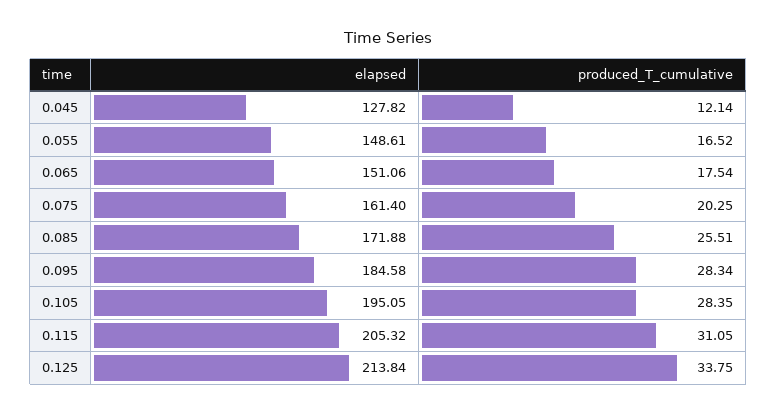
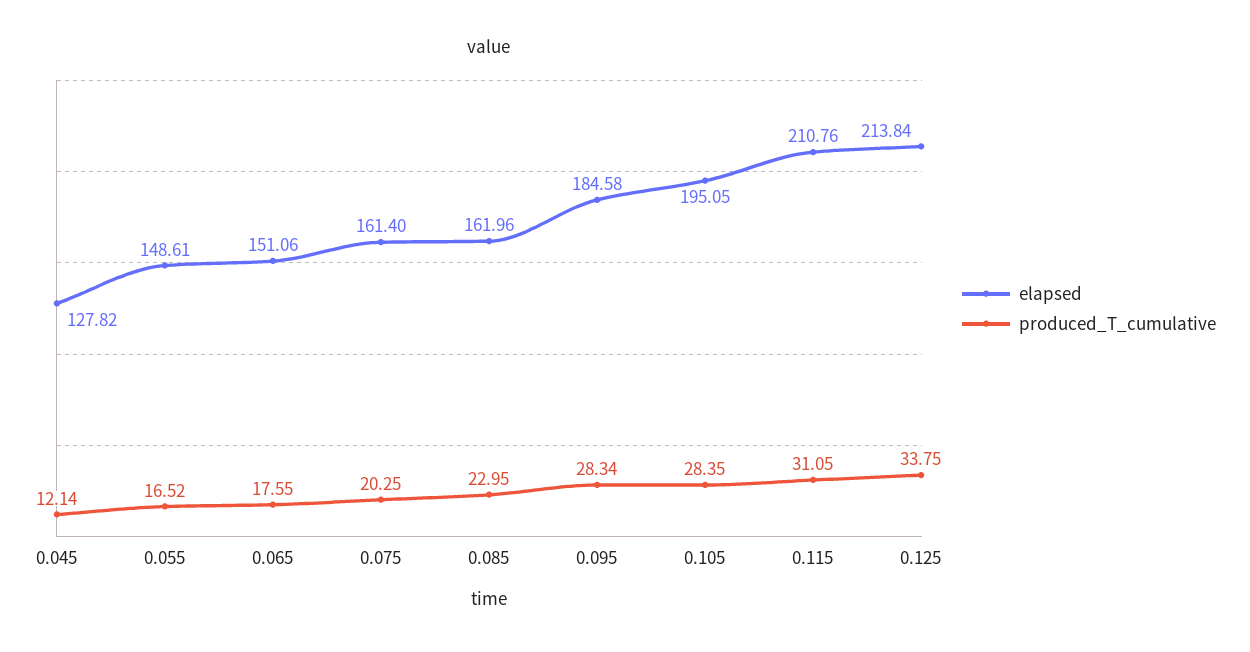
  {
    "elapsed": {
      "0.045": 127.82,
      "0.055": 148.61,
      "0.065": 151.06,
      "0.075": 161.4,
-     "0.085": 171.88,
+     "0.085": 161.96,
      "0.095": 184.58,
      "0.105": 195.05,
-     "0.115": 205.32,
+     "0.115": 210.76,
      "0.125": 213.84
    },
    "produced_T_cumulative": {
      "0.045": 12.14,
      "0.055": 16.52,
-     "0.065": 17.54,
+     "0.065": 17.55,
      "0.075": 20.25,
-     "0.085": 25.51,
+     "0.085": 22.95,
      "0.095": 28.34,
      "0.105": 28.35,
      "0.115": 31.05,
      "0.125": 33.75
    }
  }

